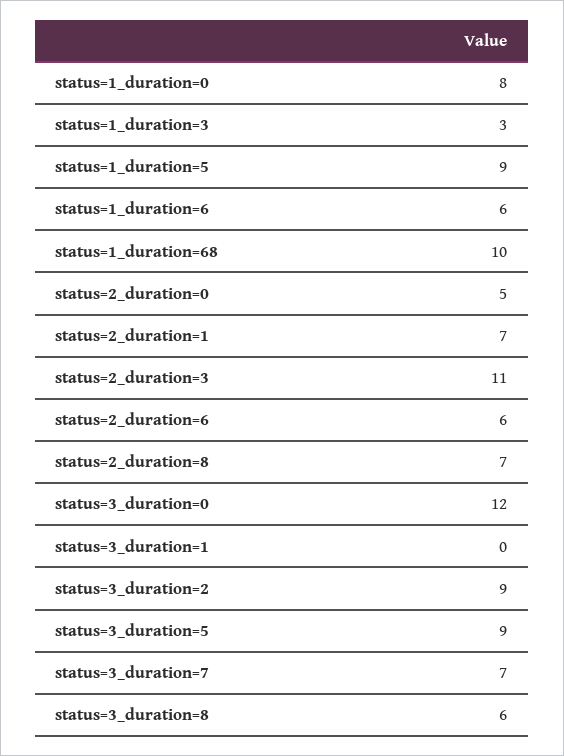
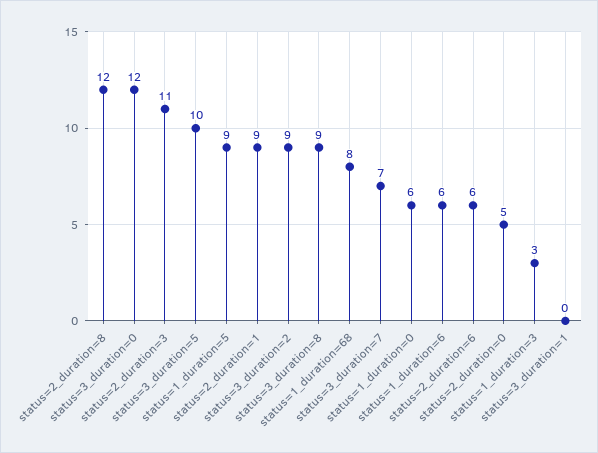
  {
-   "status=1_duration=0": 8,
+   "status=1_duration=0": 6,
    "status=1_duration=3": 3,
    "status=1_duration=5": 9,
    "status=1_duration=6": 6,
-   "status=1_duration=68": 10,
+   "status=1_duration=68": 8,
    "status=2_duration=0": 5,
-   "status=2_duration=1": 7,
+   "status=2_duration=1": 9,
    "status=2_duration=3": 11,
    "status=2_duration=6": 6,
-   "status=2_duration=8": 7,
+   "status=2_duration=8": 12,
    "status=3_duration=0": 12,
    "status=3_duration=1": 0,
    "status=3_duration=2": 9,
-   "status=3_duration=5": 9,
+   "status=3_duration=5": 10,
    "status=3_duration=7": 7,
-   "status=3_duration=8": 6
+   "status=3_duration=8": 9
  }

